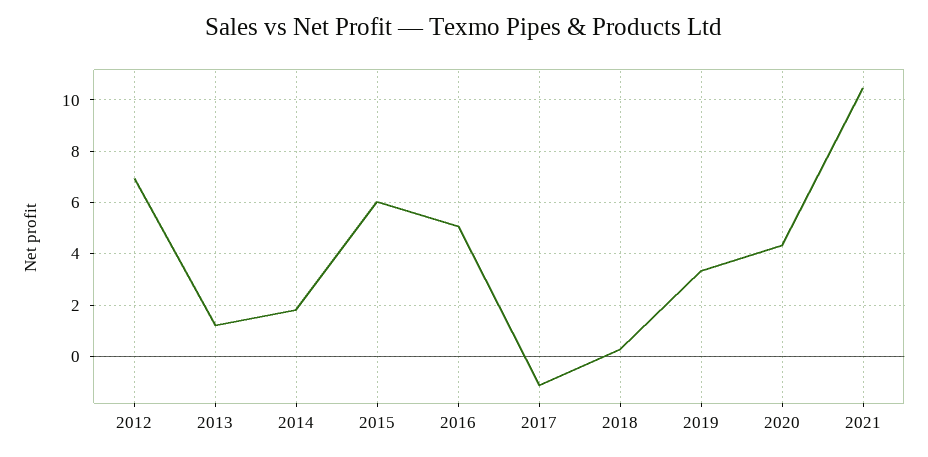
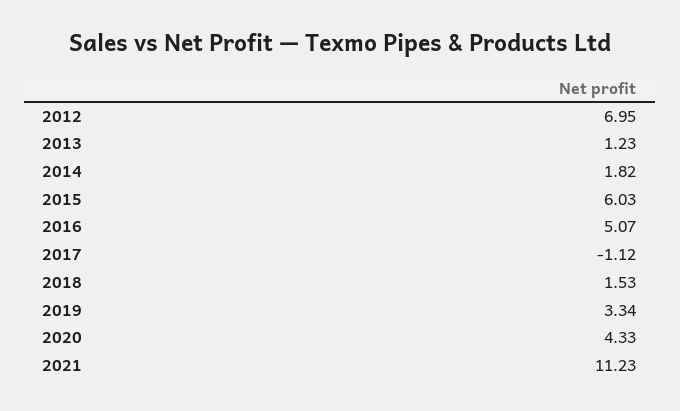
  {
    "2012": 6.95,
    "2013": 1.23,
    "2014": 1.82,
    "2015": 6.03,
    "2016": 5.07,
    "2017": -1.12,
-   "2018": 0.25,
+   "2018": 1.53,
    "2019": 3.34,
    "2020": 4.33,
-   "2021": 10.5
+   "2021": 11.23
  }

